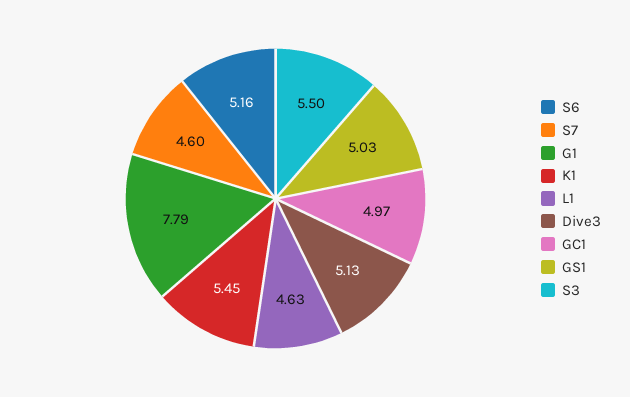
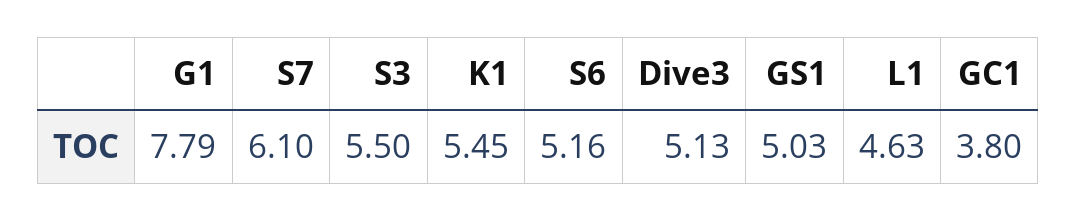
  {
    "S6": 5.16,
-   "S7": 4.6,
+   "S7": 6.1,
    "G1": 7.79,
    "K1": 5.45,
    "L1": 4.63,
    "Dive3": 5.13,
-   "GC1": 4.97,
+   "GC1": 3.8,
    "GS1": 5.03,
    "S3": 5.5
  }

